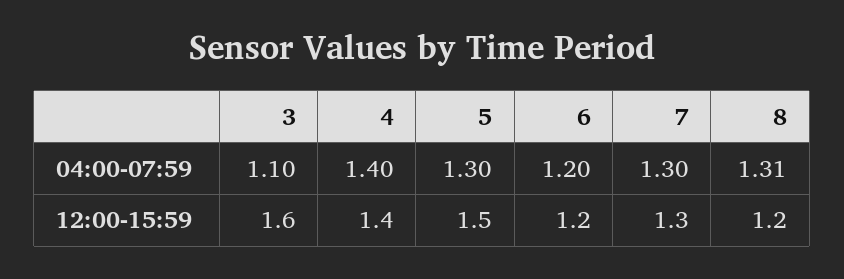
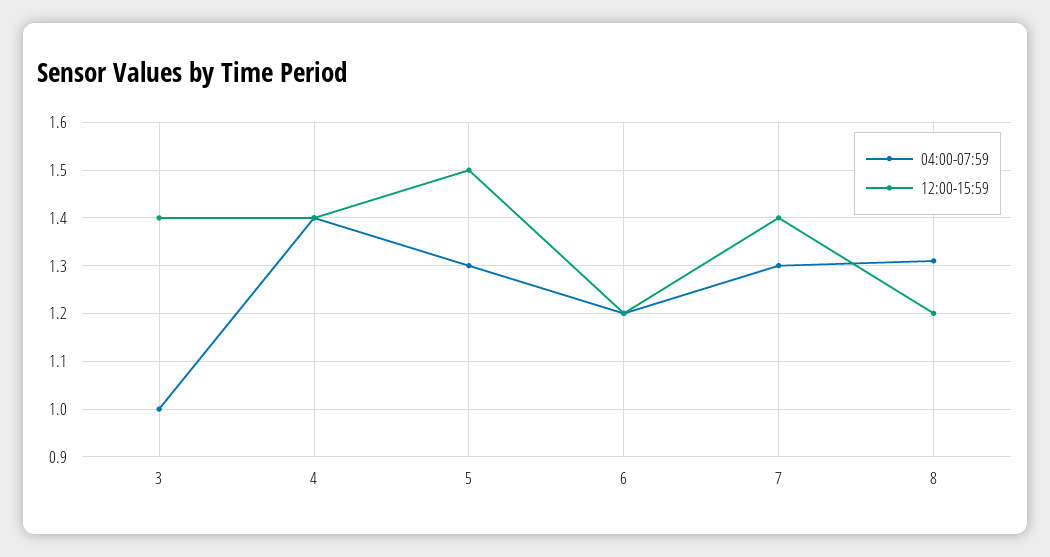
  {
    "04:00-07:59": {
-     "3": 1.1,
+     "3": 1,
      "4": 1.4,
      "5": 1.3,
      "6": 1.2,
      "7": 1.3,
      "8": 1.31
    },
    "12:00-15:59": {
-     "3": 1.6,
+     "3": 1.4,
      "4": 1.4,
      "5": 1.5,
      "6": 1.2,
-     "7": 1.3,
+     "7": 1.4,
      "8": 1.2
    }
  }

